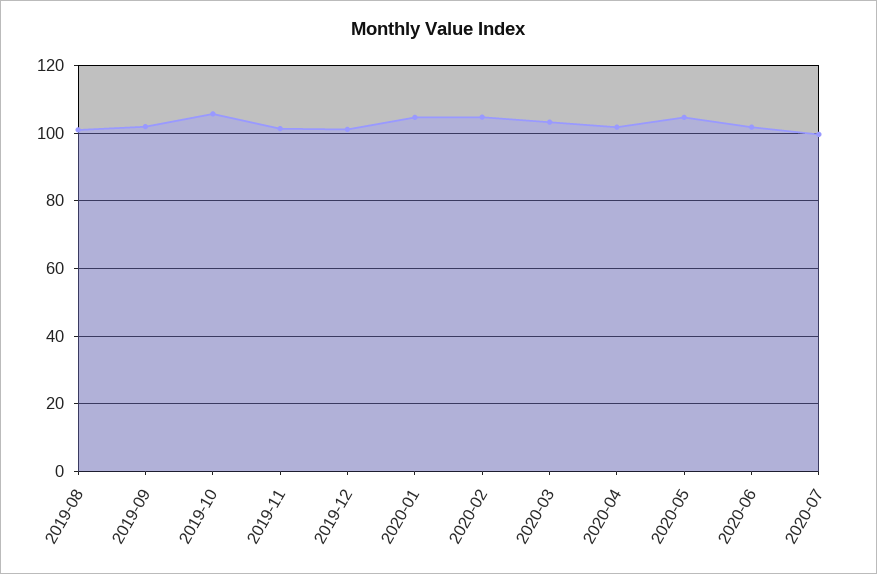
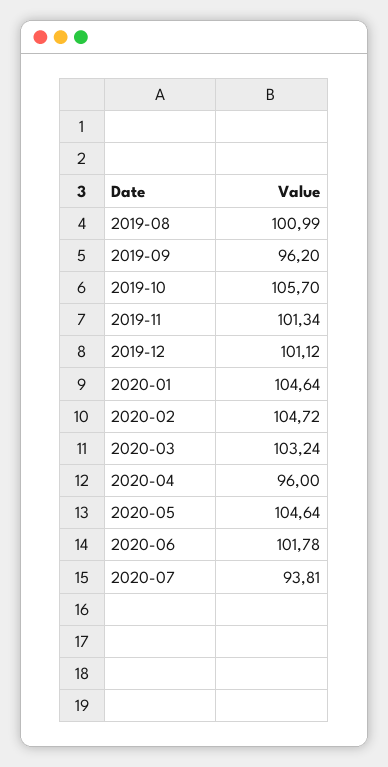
  {
    "2019-08": 100.99,
-   "2019-09": 102,
+   "2019-09": 96.2,
    "2019-10": 105.7,
    "2019-11": 101.34,
    "2019-12": 101.12,
    "2020-01": 104.64,
    "2020-02": 104.72,
    "2020-03": 103.24,
-   "2020-04": 102,
+   "2020-04": 96,
    "2020-05": 104.64,
    "2020-06": 101.78,
-   "2020-07": 100
+   "2020-07": 93.81
  }

